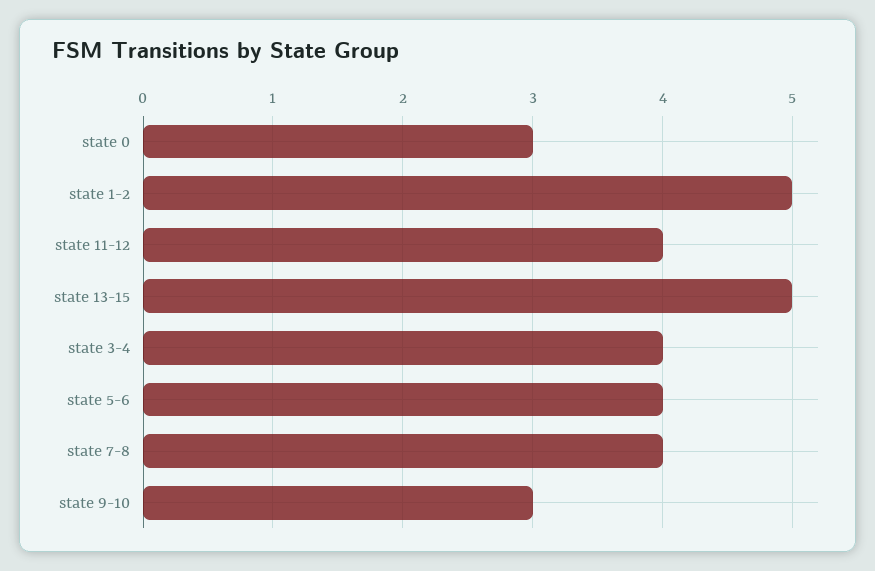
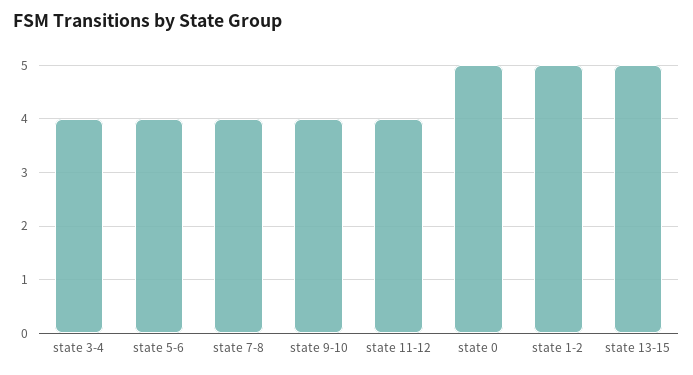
  {
-   "state 0": 3,
+   "state 0": 5,
    "state 1-2": 5,
    "state 11-12": 4,
    "state 13-15": 5,
    "state 3-4": 4,
    "state 5-6": 4,
    "state 7-8": 4,
-   "state 9-10": 3
+   "state 9-10": 4
  }

